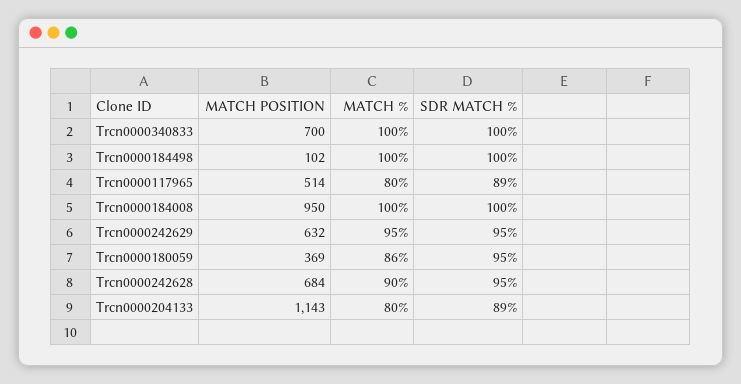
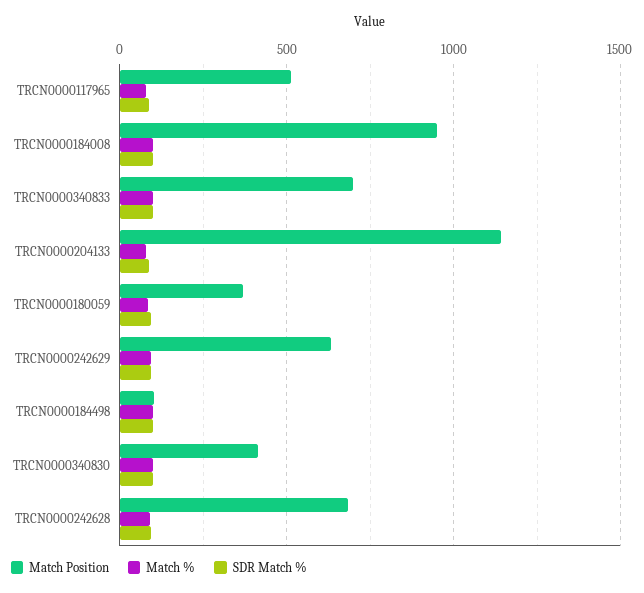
  {
    "MATCH POSITION": {
      "Trcn0000340833": 700,
      "Trcn0000184498": 102,
      "Trcn0000117965": 514,
      "Trcn0000184008": 950,
      "Trcn0000242629": 632,
      "Trcn0000180059": 369,
      "Trcn0000242628": 684,
-     "Trcn0000204133": 1143
+     "Trcn0000204133": 1143,
+     "TRCN0000340830": 400
    },
    "MATCH %": {
      "Trcn0000340833": 100,
      "Trcn0000184498": 100,
      "Trcn0000117965": 80,
      "Trcn0000184008": 100,
      "Trcn0000242629": 95,
      "Trcn0000180059": 86,
      "Trcn0000242628": 90,
-     "Trcn0000204133": 80
+     "Trcn0000204133": 80,
+     "TRCN0000340830": 100
    },
    "SDR MATCH %": {
      "Trcn0000340833": 100,
      "Trcn0000184498": 100,
      "Trcn0000117965": 89,
      "Trcn0000184008": 100,
      "Trcn0000242629": 95,
      "Trcn0000180059": 95,
      "Trcn0000242628": 95,
-     "Trcn0000204133": 89
+     "Trcn0000204133": 89,
+     "TRCN0000340830": 100
    }
  }

